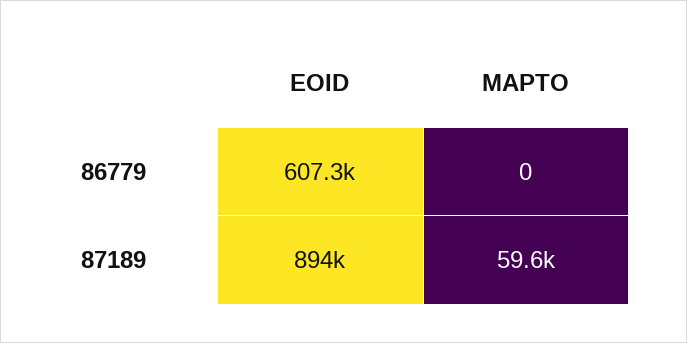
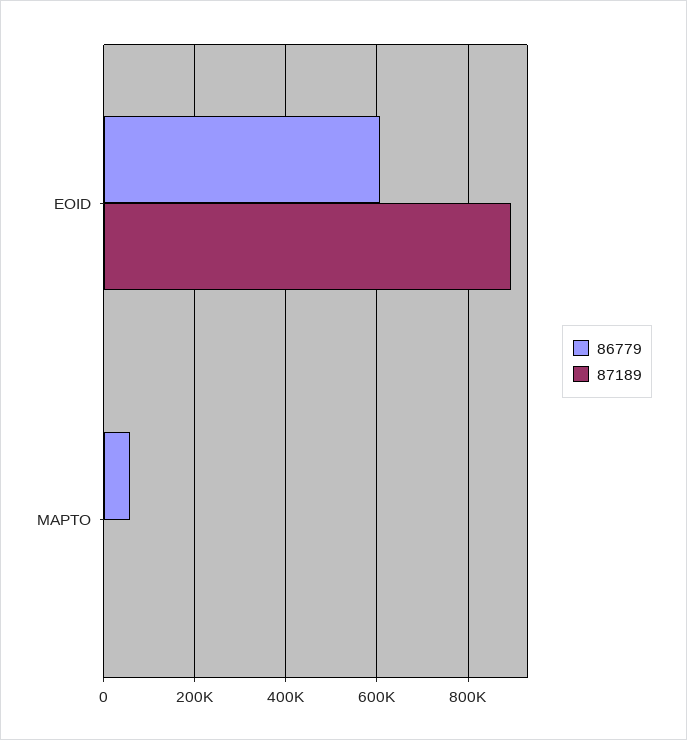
  {
    "86779": {
      "EOID": 607300,
-     "MAPTO": 0
+     "MAPTO": 60000
    },
    "87189": {
      "EOID": 894000,
-     "MAPTO": 59600
+     "MAPTO": 0
    }
  }

